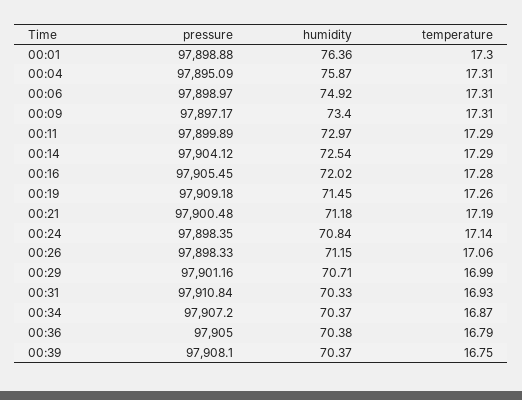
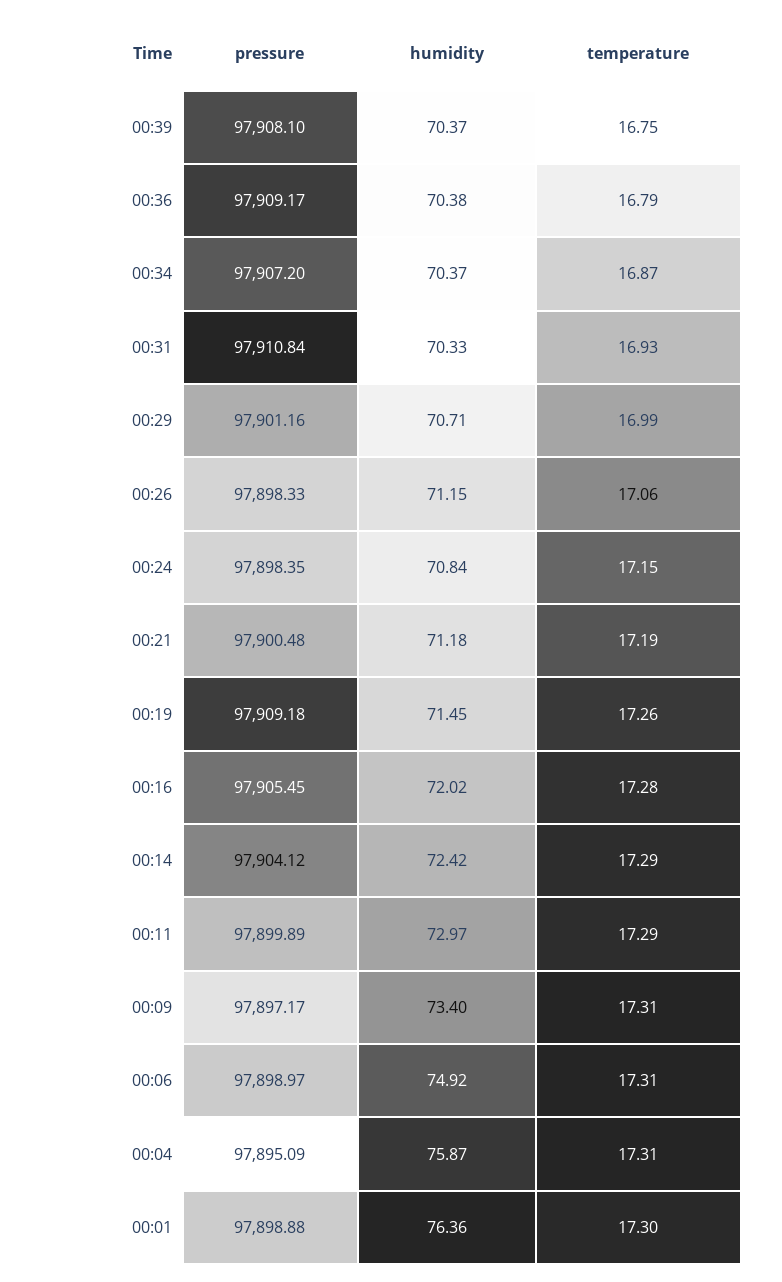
  {
    "pressure": {
      "00:01": 97898.88,
      "00:04": 97895.09,
      "00:06": 97898.97,
      "00:09": 97897.17,
      "00:11": 97899.89,
      "00:14": 97904.12,
      "00:16": 97905.45,
      "00:19": 97909.18,
      "00:21": 97900.48,
      "00:24": 97898.35,
      "00:26": 97898.33,
      "00:29": 97901.16,
      "00:31": 97910.84,
      "00:34": 97907.2,
-     "00:36": 97905,
+     "00:36": 97909.17,
      "00:39": 97908.1
    },
    "humidity": {
      "00:01": 76.36,
      "00:04": 75.87,
      "00:06": 74.92,
      "00:09": 73.4,
      "00:11": 72.97,
-     "00:14": 72.54,
+     "00:14": 72.42,
      "00:16": 72.02,
      "00:19": 71.45,
      "00:21": 71.18,
      "00:24": 70.84,
      "00:26": 71.15,
      "00:29": 70.71,
      "00:31": 70.33,
      "00:34": 70.37,
      "00:36": 70.38,
      "00:39": 70.37
    },
    "temperature": {
      "00:01": 17.3,
      "00:04": 17.31,
      "00:06": 17.31,
      "00:09": 17.31,
      "00:11": 17.29,
      "00:14": 17.29,
      "00:16": 17.28,
      "00:19": 17.26,
      "00:21": 17.19,
-     "00:24": 17.14,
+     "00:24": 17.15,
      "00:26": 17.06,
      "00:29": 16.99,
      "00:31": 16.93,
      "00:34": 16.87,
      "00:36": 16.79,
      "00:39": 16.75
    }
  }

